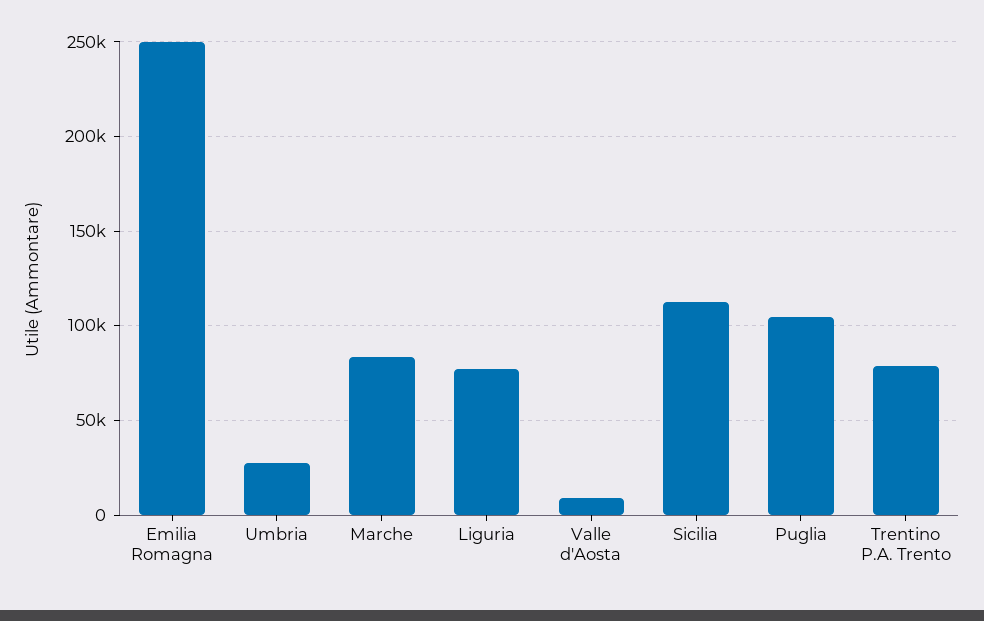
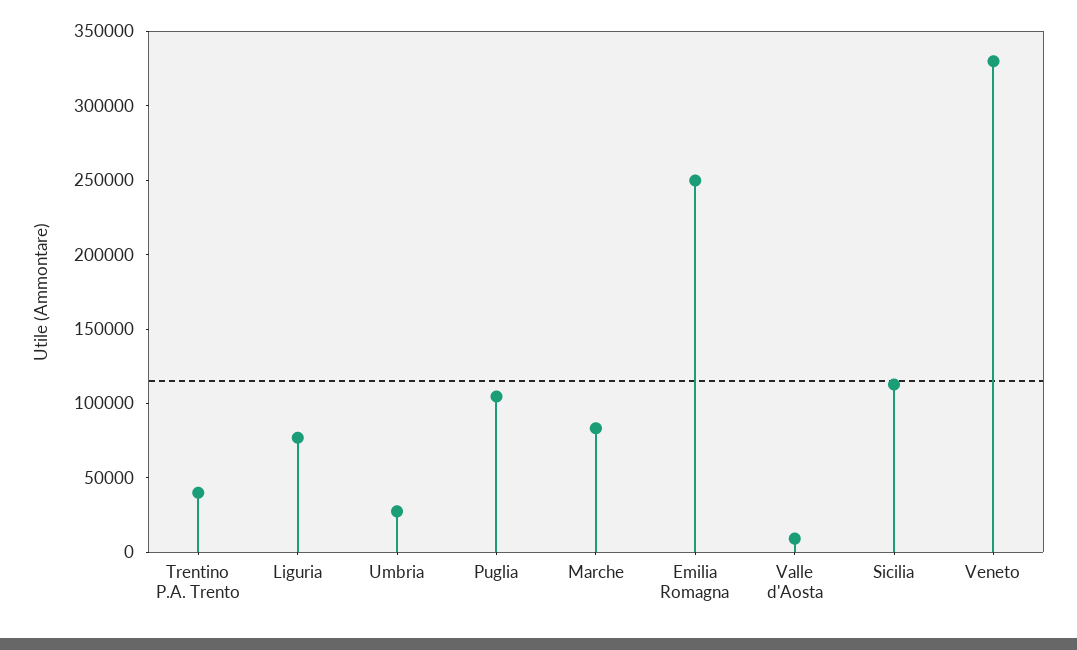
  {
    "Emilia Romagna": 250000,
    "Umbria": 30000,
    "Marche": 85000,
    "Liguria": 75000,
    "Valle d'Aosta": 10000,
    "Sicilia": 115000,
    "Puglia": 105000,
-   "Trentino P.A. Trento": 80000
+   "Trentino P.A. Trento": 40000,
+   "Veneto": 330000
  }

